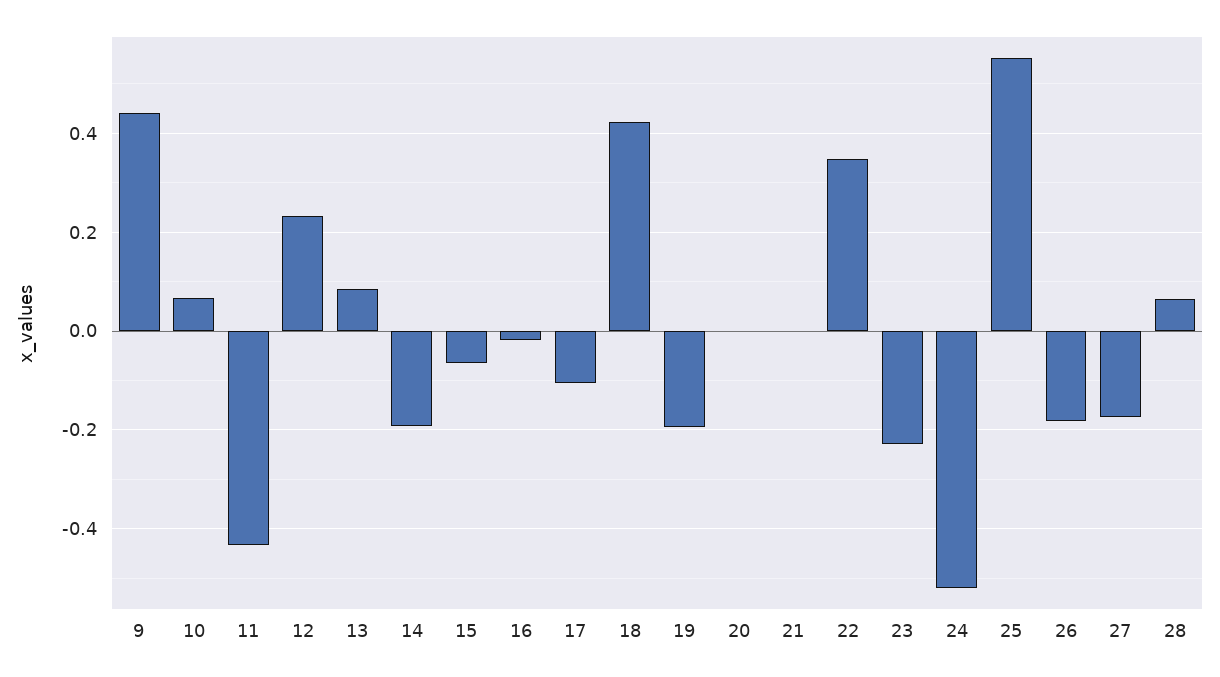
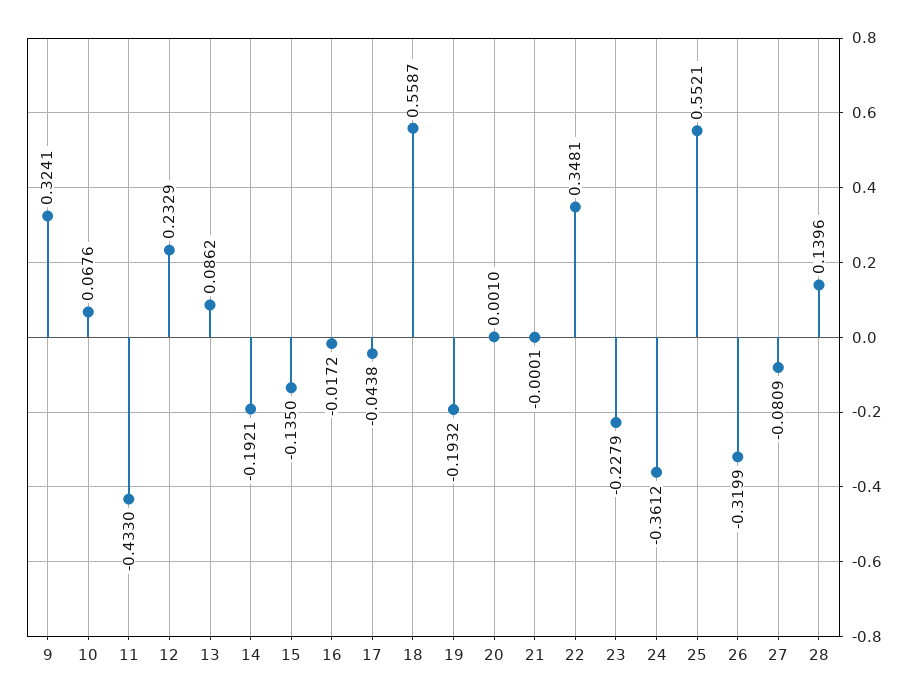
  {
-   "9": 0.44,
+   "9": 0.3241,
    "10": 0.0676,
    "11": -0.433,
    "12": 0.2329,
    "13": 0.0862,
    "14": -0.1921,
-   "15": -0.06,
+   "15": -0.135,
    "16": -0.0172,
-   "17": -0.1,
+   "17": -0.0438,
-   "18": 0.42,
+   "18": 0.5587,
    "19": -0.1932,
    "20": 0.001,
    "21": -0.0001,
    "22": 0.3481,
    "23": -0.2279,
-   "24": -0.52,
+   "24": -0.3612,
    "25": 0.5521,
-   "26": -0.18,
+   "26": -0.3199,
-   "27": -0.18,
+   "27": -0.0809,
-   "28": 0.06
+   "28": 0.1396
  }

